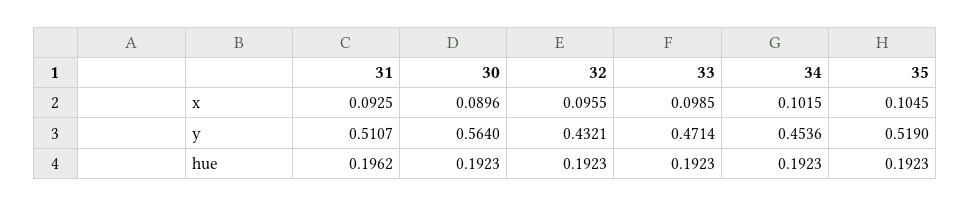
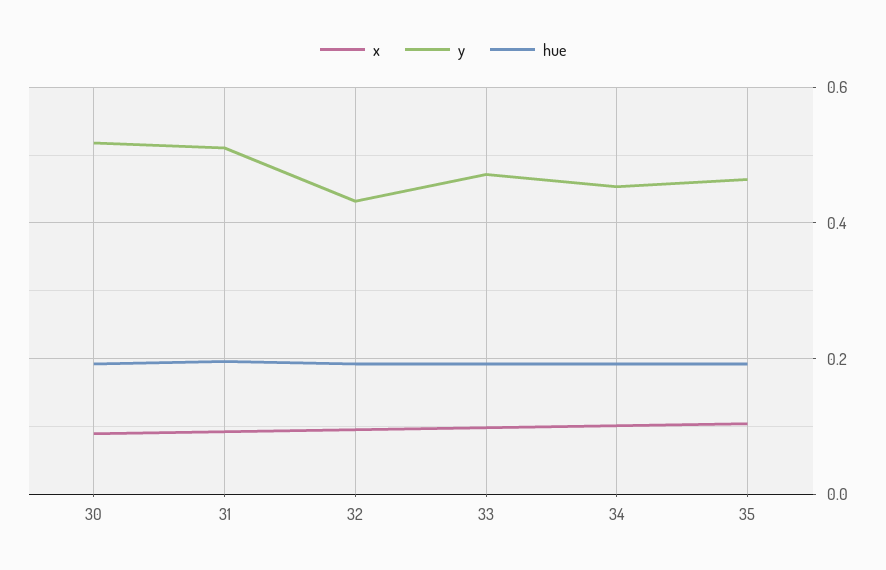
  {
    "x": {
      "31": 0.0925,
      "30": 0.0896,
      "32": 0.0955,
      "33": 0.0985,
      "34": 0.1015,
      "35": 0.1045
    },
    "y": {
      "31": 0.5107,
-     "30": 0.564,
+     "30": 0.52,
      "32": 0.4321,
      "33": 0.4714,
      "34": 0.4536,
-     "35": 0.519
+     "35": 0.46
    },
    "hue": {
      "31": 0.1962,
      "30": 0.1923,
      "32": 0.1923,
      "33": 0.1923,
      "34": 0.1923,
      "35": 0.1923
    }
  }

